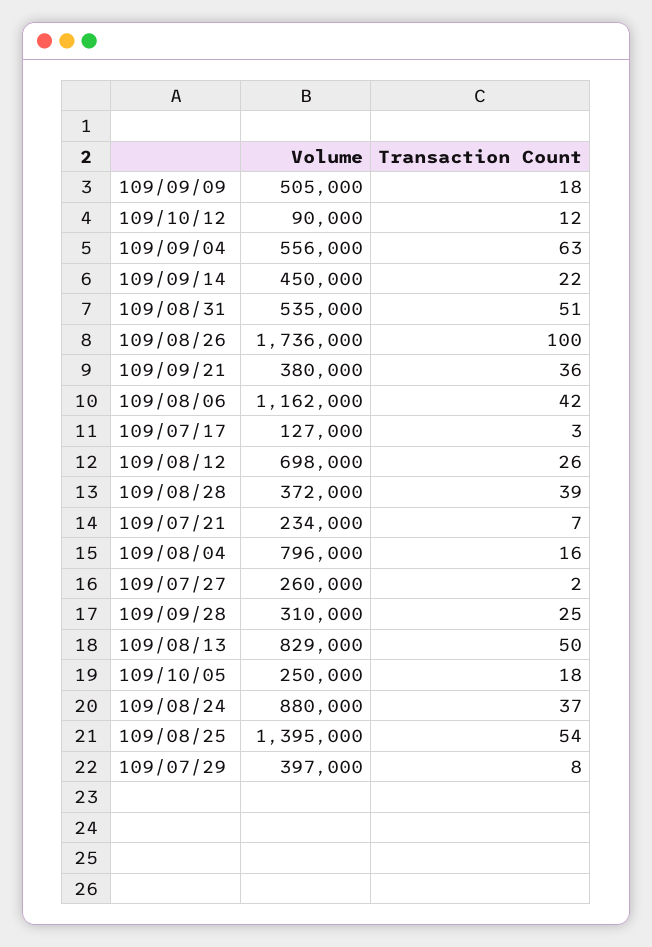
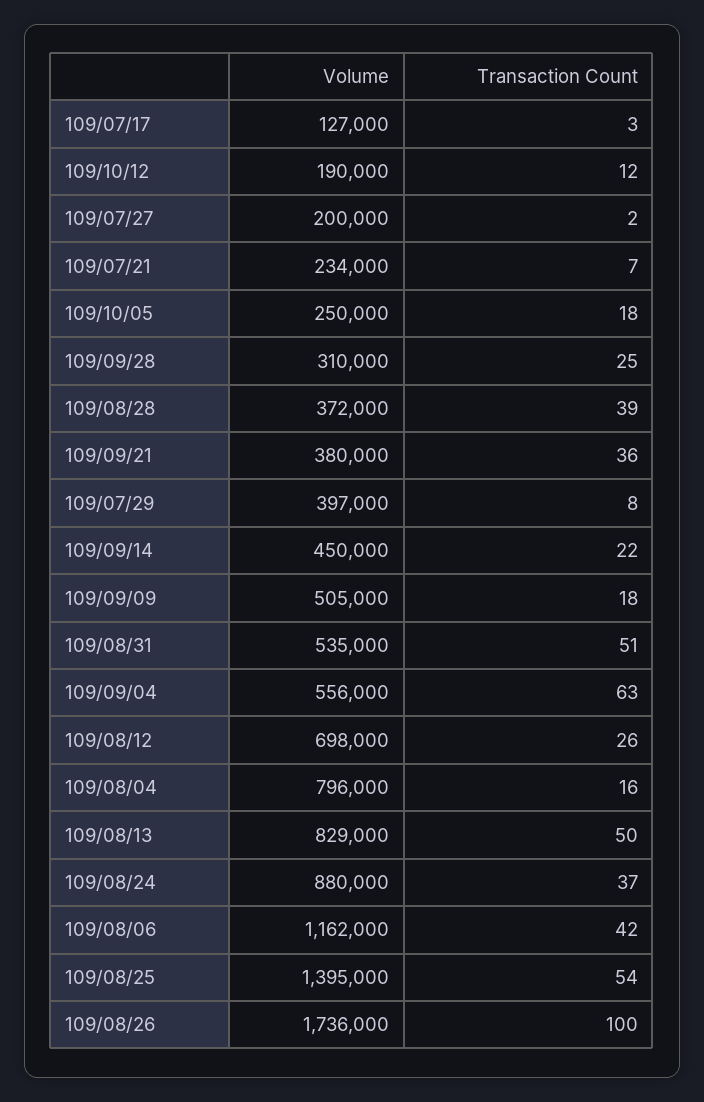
  {
    "Volume": {
      "109/09/09": 505000,
-     "109/10/12": 90000,
+     "109/10/12": 190000,
      "109/09/04": 556000,
      "109/09/14": 450000,
      "109/08/31": 535000,
      "109/08/26": 1736000,
      "109/09/21": 380000,
      "109/08/06": 1162000,
      "109/07/17": 127000,
      "109/08/12": 698000,
      "109/08/28": 372000,
      "109/07/21": 234000,
      "109/08/04": 796000,
-     "109/07/27": 260000,
+     "109/07/27": 200000,
      "109/09/28": 310000,
      "109/08/13": 829000,
      "109/10/05": 250000,
      "109/08/24": 880000,
      "109/08/25": 1395000,
      "109/07/29": 397000
    },
    "Transaction Count": {
      "109/09/09": 18,
      "109/10/12": 12,
      "109/09/04": 63,
      "109/09/14": 22,
      "109/08/31": 51,
      "109/08/26": 100,
      "109/09/21": 36,
      "109/08/06": 42,
      "109/07/17": 3,
      "109/08/12": 26,
      "109/08/28": 39,
      "109/07/21": 7,
      "109/08/04": 16,
      "109/07/27": 2,
      "109/09/28": 25,
      "109/08/13": 50,
      "109/10/05": 18,
      "109/08/24": 37,
      "109/08/25": 54,
      "109/07/29": 8
    }
  }

